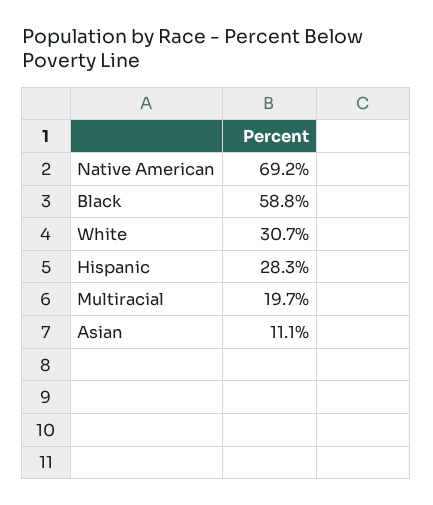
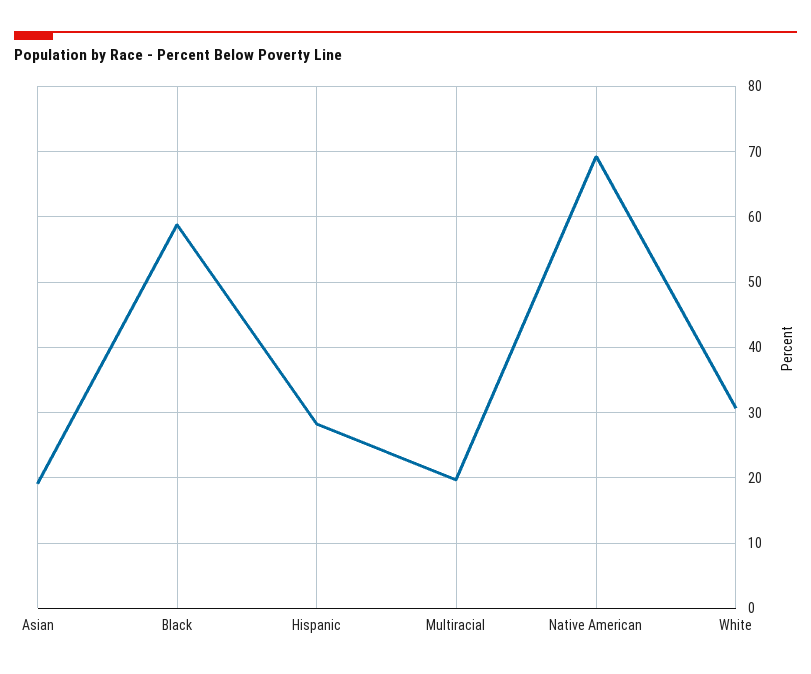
  {
    "Native American": 69.2,
    "Black": 58.8,
    "White": 30.7,
    "Hispanic": 28.3,
    "Multiracial": 19.7,
-   "Asian": 11.1
+   "Asian": 19
  }

